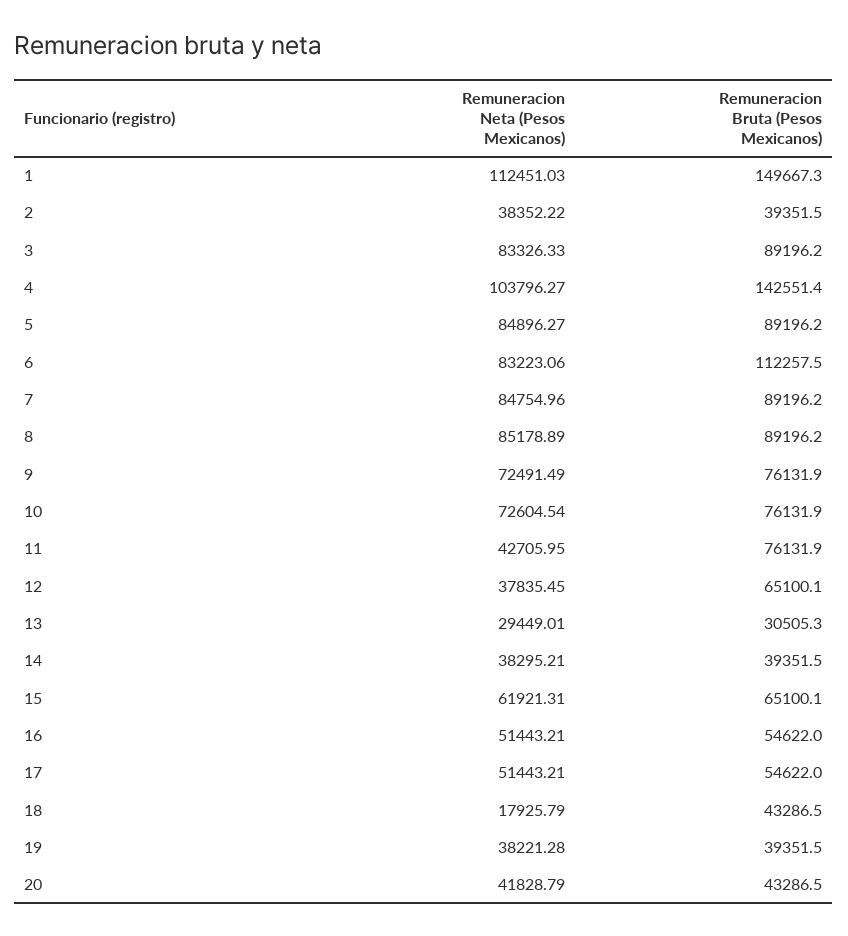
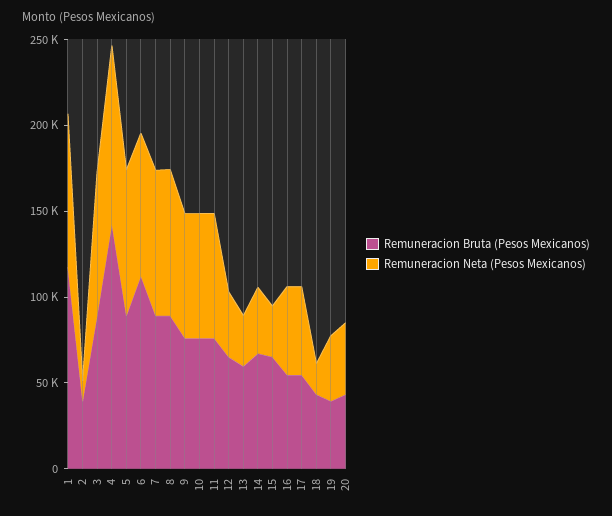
  {
    "Remuneracion Neta (Pesos Mexicanos)": {
-     "1": 112451.03,
+     "1": 90000,
-     "2": 38352.22,
+     "2": 10000,
      "3": 83326.33,
      "4": 103796.27,
      "5": 84896.27,
      "6": 83223.06,
      "7": 84754.96,
      "8": 85178.89,
      "9": 72491.49,
      "10": 72604.54,
-     "11": 42705.95,
+     "11": 70000,
      "12": 37835.45,
      "13": 29449.01,
      "14": 38295.21,
-     "15": 61921.31,
+     "15": 30000,
      "16": 51443.21,
      "17": 51443.21,
      "18": 17925.79,
      "19": 38221.28,
      "20": 41828.79
    },
    "Remuneracion Bruta (Pesos Mexicanos)": {
-     "1": 149667.3,
+     "1": 120000,
      "2": 39351.5,
      "3": 89196.2,
      "4": 142551.4,
      "5": 89196.2,
      "6": 112257.5,
      "7": 89196.2,
      "8": 89196.2,
      "9": 76131.9,
      "10": 76131.9,
      "11": 76131.9,
      "12": 65100.1,
-     "13": 30505.3,
+     "13": 60000,
-     "14": 39351.5,
+     "14": 70000,
      "15": 65100.1,
      "16": 54622,
      "17": 54622,
      "18": 43286.5,
      "19": 39351.5,
      "20": 43286.5
    }
  }

